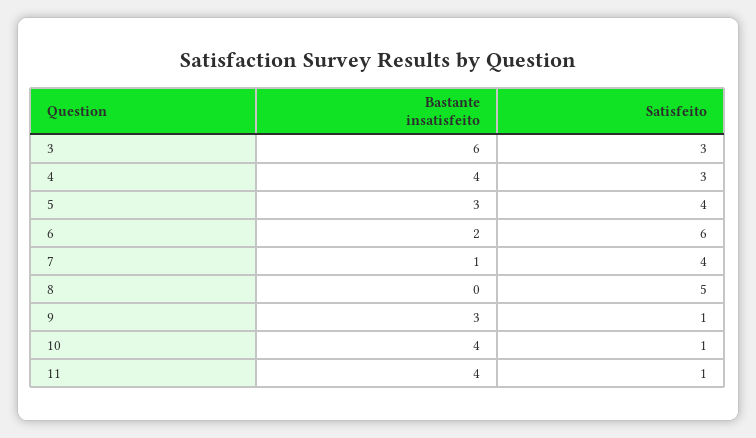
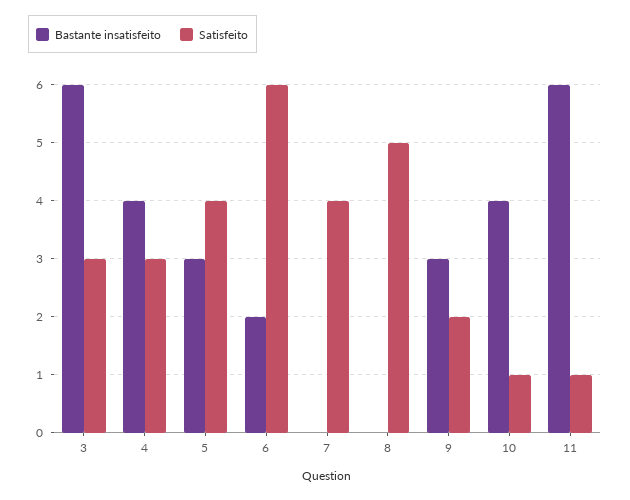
  {
    "Bastante insatisfeito": {
      "3": 6,
      "4": 4,
      "5": 3,
      "6": 2,
-     "7": 1,
+     "7": 0,
      "8": 0,
      "9": 3,
      "10": 4,
-     "11": 4
+     "11": 6
    },
    "Satisfeito": {
      "3": 3,
      "4": 3,
      "5": 4,
      "6": 6,
      "7": 4,
      "8": 5,
-     "9": 1,
+     "9": 2,
      "10": 1,
      "11": 1
    }
  }

